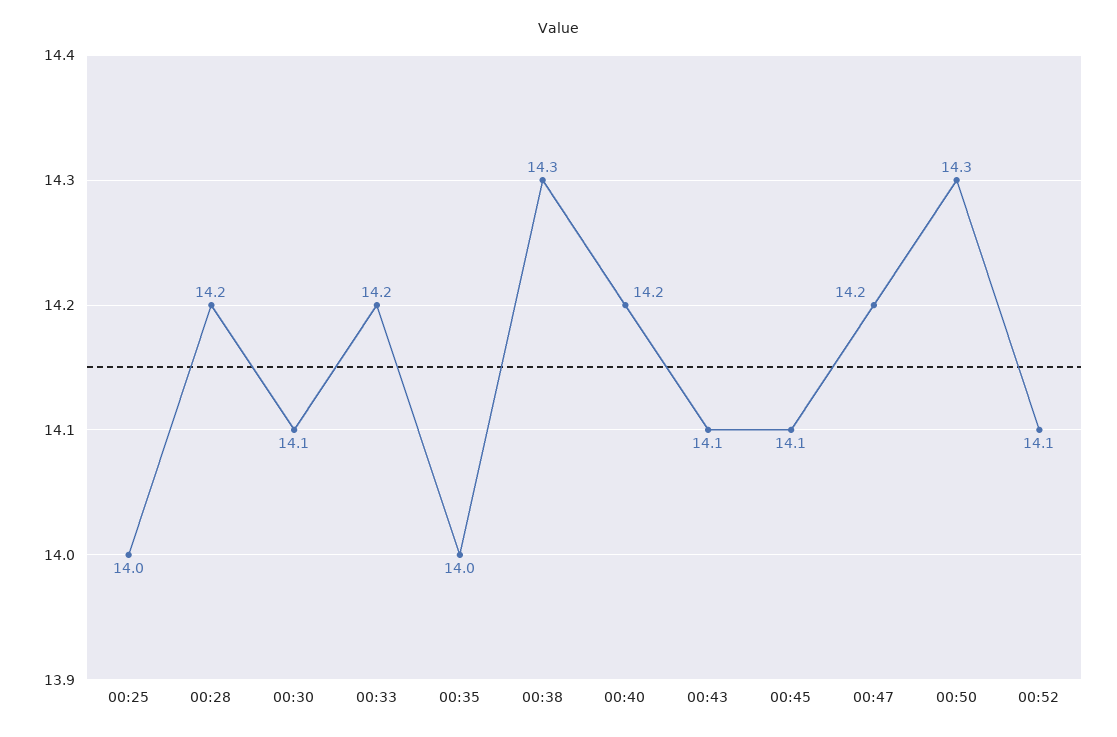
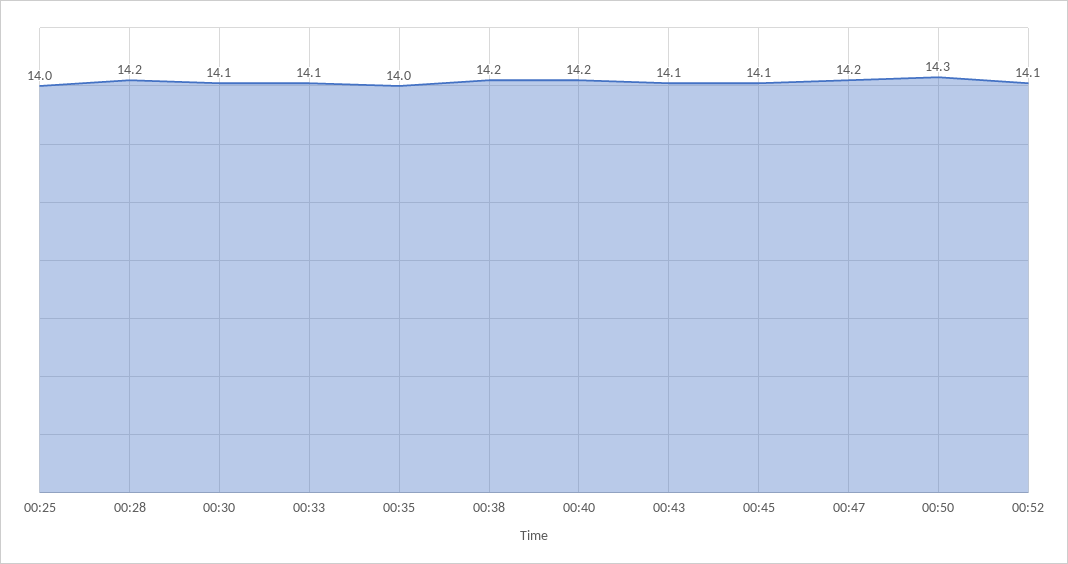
  {
    "00:25": 14,
    "00:28": 14.2,
    "00:30": 14.1,
-   "00:33": 14.2,
+   "00:33": 14.1,
    "00:35": 14,
-   "00:38": 14.3,
+   "00:38": 14.2,
    "00:40": 14.2,
    "00:43": 14.1,
    "00:45": 14.1,
    "00:47": 14.2,
    "00:50": 14.3,
    "00:52": 14.1
  }

